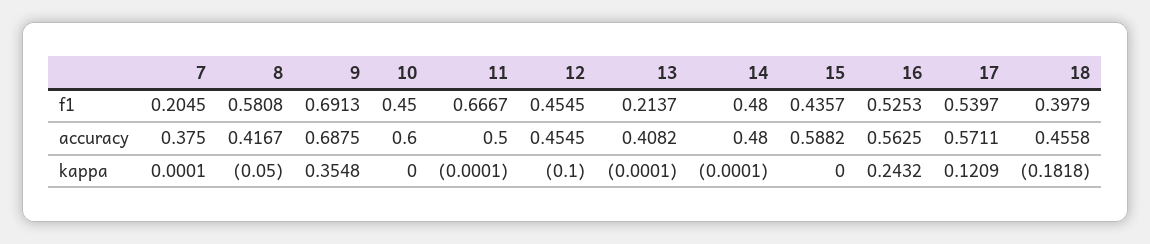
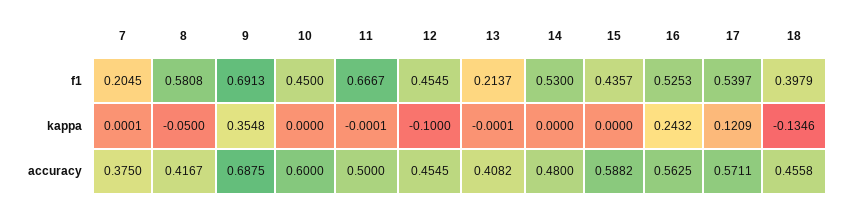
  {
    "7": {
      "f1": 0.2045,
      "accuracy": 0.375,
      "kappa": 0.0001
    },
    "8": {
      "f1": 0.5808,
      "accuracy": 0.4167,
      "kappa": -0.05
    },
    "9": {
      "f1": 0.6913,
      "accuracy": 0.6875,
      "kappa": 0.3548
    },
    "10": {
      "f1": 0.45,
      "accuracy": 0.6,
      "kappa": 0
    },
    "11": {
      "f1": 0.6667,
      "accuracy": 0.5,
      "kappa": -0.0001
    },
    "12": {
      "f1": 0.4545,
      "accuracy": 0.4545,
      "kappa": -0.1
    },
    "13": {
      "f1": 0.2137,
      "accuracy": 0.4082,
      "kappa": -0.0001
    },
    "14": {
-     "f1": 0.48,
+     "f1": 0.53,
      "accuracy": 0.48,
-     "kappa": -0.0001
+     "kappa": 0
    },
    "15": {
      "f1": 0.4357,
      "accuracy": 0.5882,
      "kappa": 0
    },
    "16": {
      "f1": 0.5253,
      "accuracy": 0.5625,
      "kappa": 0.2432
    },
    "17": {
      "f1": 0.5397,
      "accuracy": 0.5711,
      "kappa": 0.1209
    },
    "18": {
      "f1": 0.3979,
      "accuracy": 0.4558,
-     "kappa": -0.1818
+     "kappa": -0.1346
    }
  }

